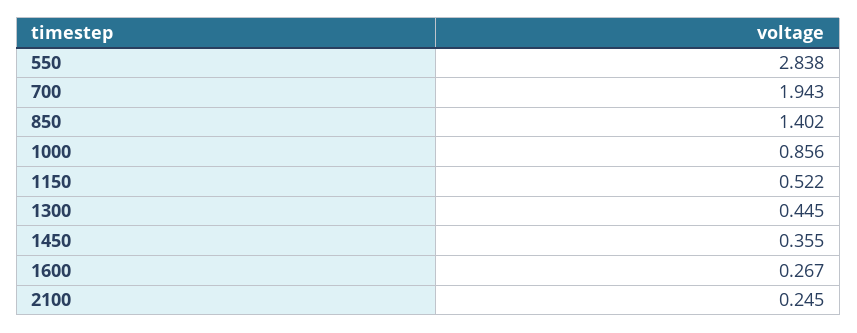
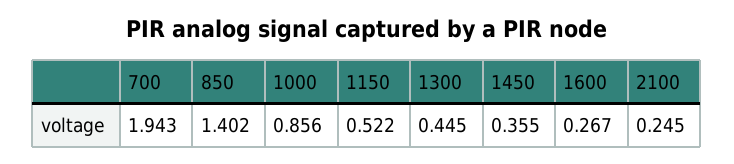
  {
-   "550": 2.838,
    "700": 1.943,
    "850": 1.402,
    "1000": 0.856,
    "1150": 0.522,
    "1300": 0.445,
    "1450": 0.355,
    "1600": 0.267,
    "2100": 0.245
  }

